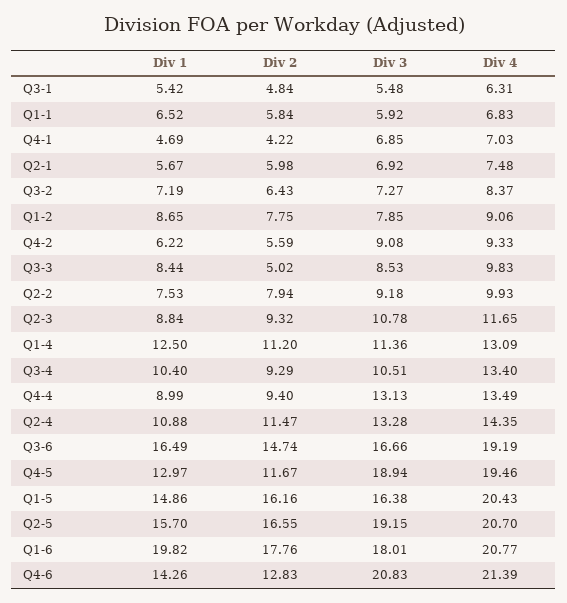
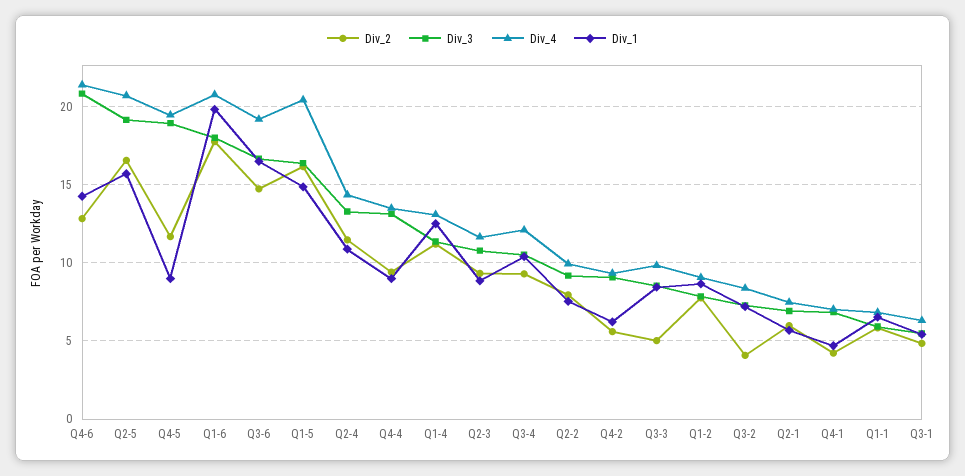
  {
    "Div 1": {
      "Q3-1": 5.42,
      "Q1-1": 6.52,
      "Q4-1": 4.69,
      "Q2-1": 5.67,
      "Q3-2": 7.19,
      "Q1-2": 8.65,
      "Q4-2": 6.22,
      "Q3-3": 8.44,
      "Q2-2": 7.53,
      "Q2-3": 8.84,
      "Q1-4": 12.5,
      "Q3-4": 10.4,
      "Q4-4": 8.99,
      "Q2-4": 10.88,
      "Q3-6": 16.49,
-     "Q4-5": 12.97,
+     "Q4-5": 9,
      "Q1-5": 14.86,
      "Q2-5": 15.7,
      "Q1-6": 19.82,
      "Q4-6": 14.26
    },
    "Div 2": {
      "Q3-1": 4.84,
      "Q1-1": 5.84,
      "Q4-1": 4.22,
      "Q2-1": 5.98,
-     "Q3-2": 6.43,
+     "Q3-2": 4,
      "Q1-2": 7.75,
      "Q4-2": 5.59,
      "Q3-3": 5.02,
      "Q2-2": 7.94,
      "Q2-3": 9.32,
      "Q1-4": 11.2,
      "Q3-4": 9.29,
      "Q4-4": 9.4,
      "Q2-4": 11.47,
      "Q3-6": 14.74,
      "Q4-5": 11.67,
      "Q1-5": 16.16,
      "Q2-5": 16.55,
      "Q1-6": 17.76,
      "Q4-6": 12.83
    },
    "Div 3": {
      "Q3-1": 5.48,
      "Q1-1": 5.92,
      "Q4-1": 6.85,
      "Q2-1": 6.92,
      "Q3-2": 7.27,
      "Q1-2": 7.85,
      "Q4-2": 9.08,
      "Q3-3": 8.53,
      "Q2-2": 9.18,
      "Q2-3": 10.78,
      "Q1-4": 11.36,
      "Q3-4": 10.51,
      "Q4-4": 13.13,
      "Q2-4": 13.28,
      "Q3-6": 16.66,
      "Q4-5": 18.94,
      "Q1-5": 16.38,
      "Q2-5": 19.15,
      "Q1-6": 18.01,
      "Q4-6": 20.83
    },
    "Div 4": {
      "Q3-1": 6.31,
      "Q1-1": 6.83,
      "Q4-1": 7.03,
      "Q2-1": 7.48,
      "Q3-2": 8.37,
      "Q1-2": 9.06,
      "Q4-2": 9.33,
      "Q3-3": 9.83,
      "Q2-2": 9.93,
      "Q2-3": 11.65,
      "Q1-4": 13.09,
-     "Q3-4": 13.4,
+     "Q3-4": 12,
      "Q4-4": 13.49,
      "Q2-4": 14.35,
      "Q3-6": 19.19,
      "Q4-5": 19.46,
      "Q1-5": 20.43,
      "Q2-5": 20.7,
      "Q1-6": 20.77,
      "Q4-6": 21.39
    }
  }

